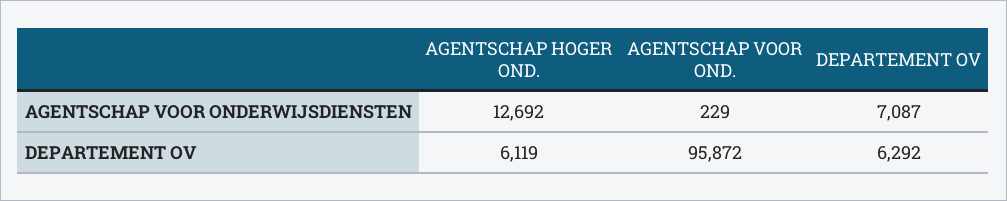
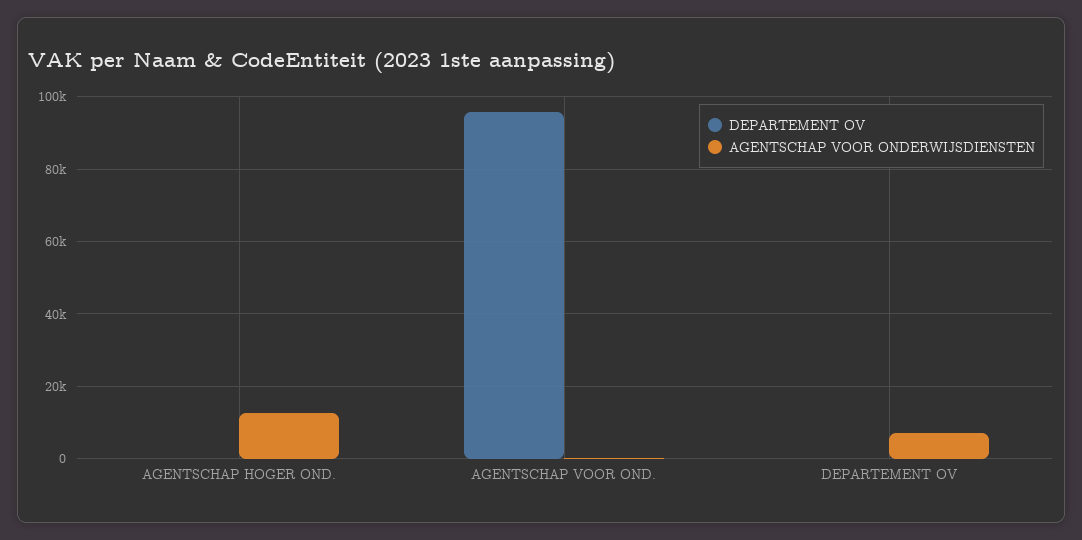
  {
    "AGENTSCHAP VOOR ONDERWIJSDIENSTEN": {
      "AGENTSCHAP HOGER OND.": 12692,
      "AGENTSCHAP VOOR OND.": 229,
      "DEPARTEMENT OV": 7087
    },
    "DEPARTEMENT OV": {
-     "AGENTSCHAP HOGER OND.": 6119,
+     "AGENTSCHAP HOGER OND.": 0,
      "AGENTSCHAP VOOR OND.": 95872,
-     "DEPARTEMENT OV": 6292
+     "DEPARTEMENT OV": 0
    }
  }

